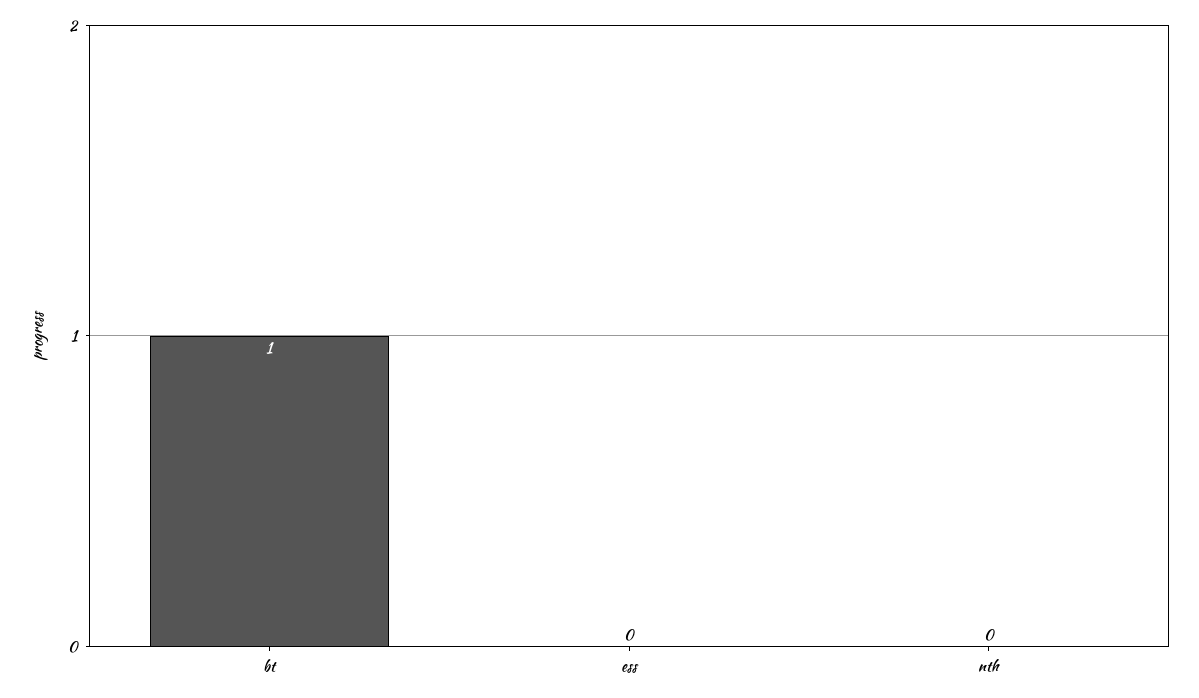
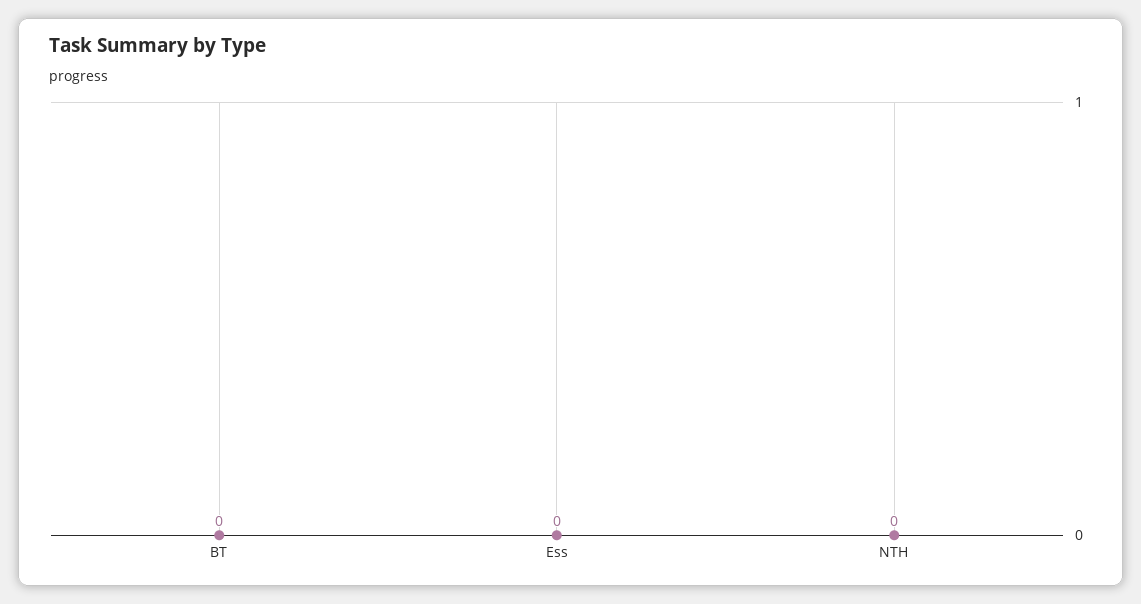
  {
-   "bt": 1,
+   "bt": 0,
    "ess": 0,
    "nth": 0
  }

